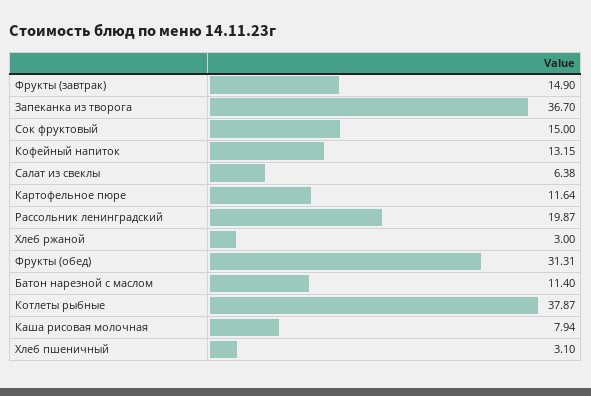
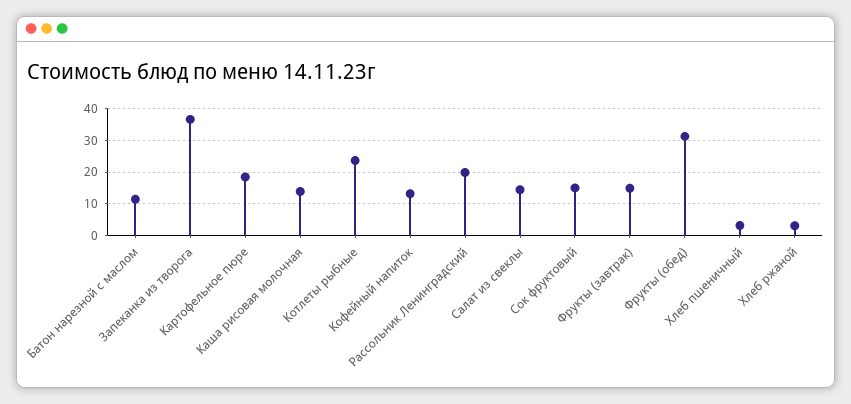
  {
    "Фрукты (завтрак)": 14.9,
    "Запеканка из творога": 36.7,
    "Сок фруктовый": 15,
    "Кофейный напиток": 13.15,
-   "Салат из свеклы": 6.38,
+   "Салат из свеклы": 14,
-   "Картофельное пюре": 11.64,
+   "Картофельное пюре": 18,
    "Рассольник ленинградский": 19.87,
    "Хлеб ржаной": 3,
    "Фрукты (обед)": 31.31,
    "Батон нарезной с маслом": 11.4,
-   "Котлеты рыбные": 37.87,
+   "Котлеты рыбные": 24,
-   "Каша рисовая молочная": 7.94,
+   "Каша рисовая молочная": 14,
    "Хлеб пшеничный": 3.1
  }

